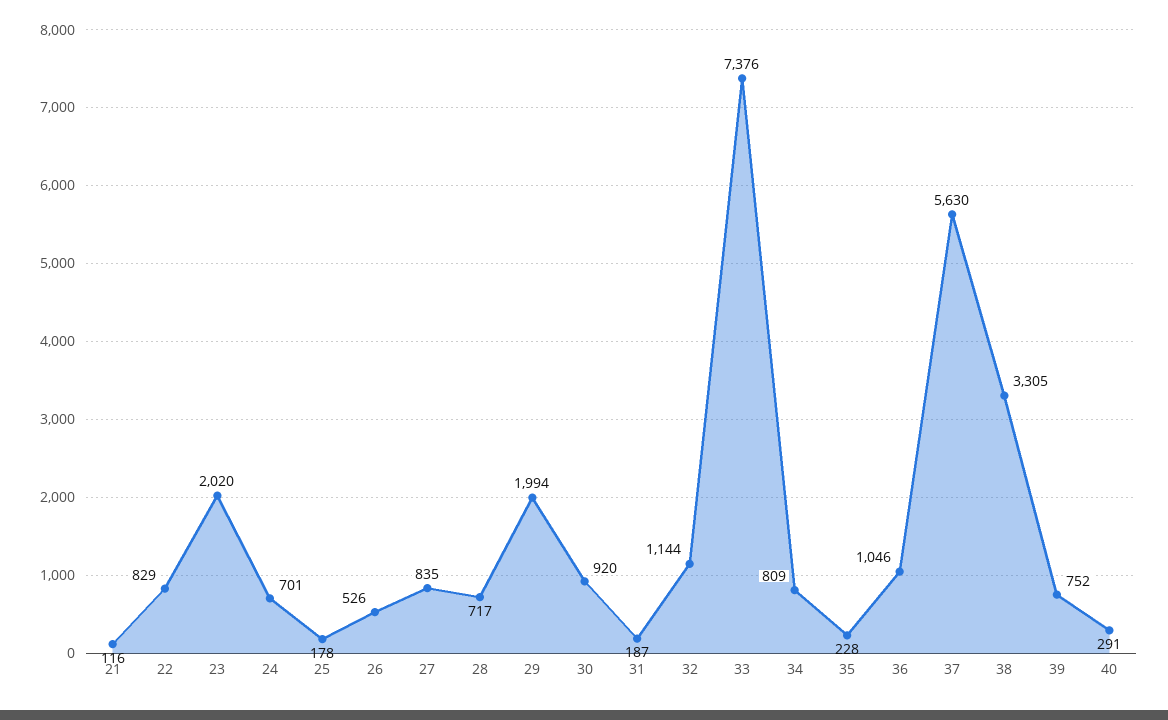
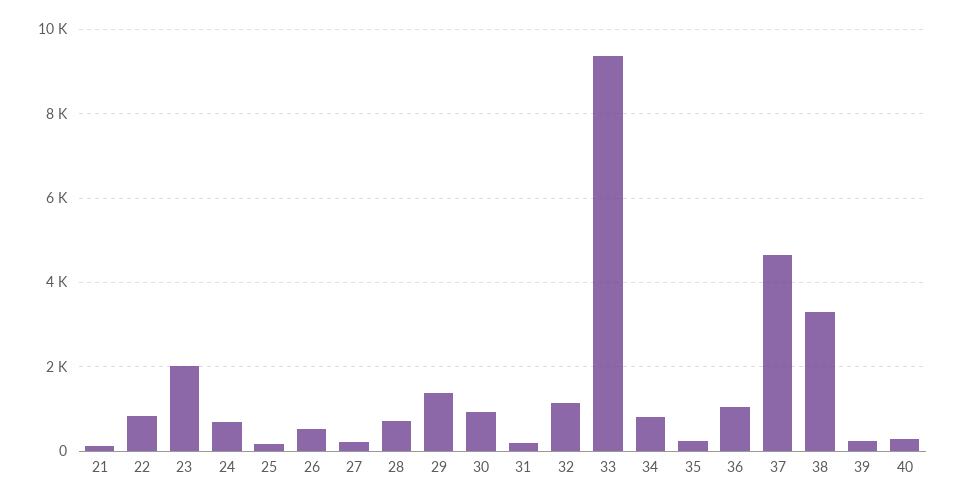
  {
    "21": 116,
    "22": 829,
    "23": 2020,
    "24": 701,
    "25": 178,
    "26": 526,
-   "27": 835,
+   "27": 200,
    "28": 717,
-   "29": 1994,
+   "29": 1400,
    "30": 920,
    "31": 187,
    "32": 1144,
-   "33": 7376,
+   "33": 9400,
    "34": 809,
    "35": 228,
    "36": 1046,
-   "37": 5630,
+   "37": 4600,
    "38": 3305,
-   "39": 752,
+   "39": 200,
    "40": 291
  }

